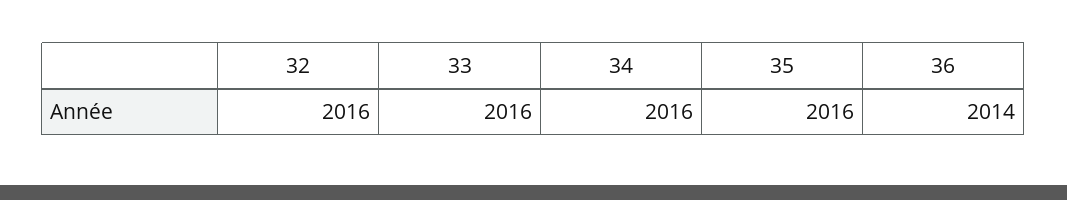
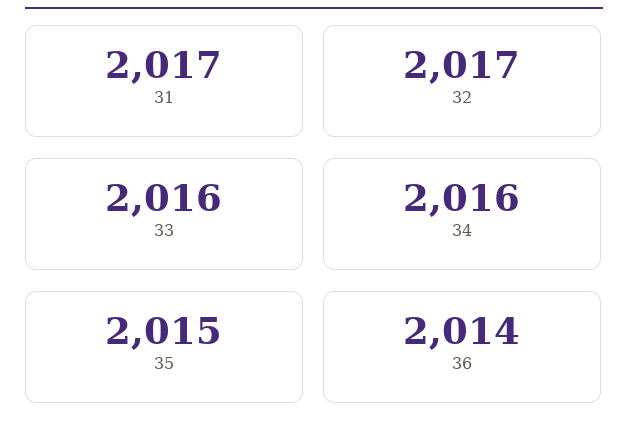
  {
-   "32": 2016,
+   "32": 2017,
    "33": 2016,
    "34": 2016,
-   "35": 2016,
+   "35": 2015,
-   "36": 2014
+   "36": 2014,
+   "31": 2017
  }

